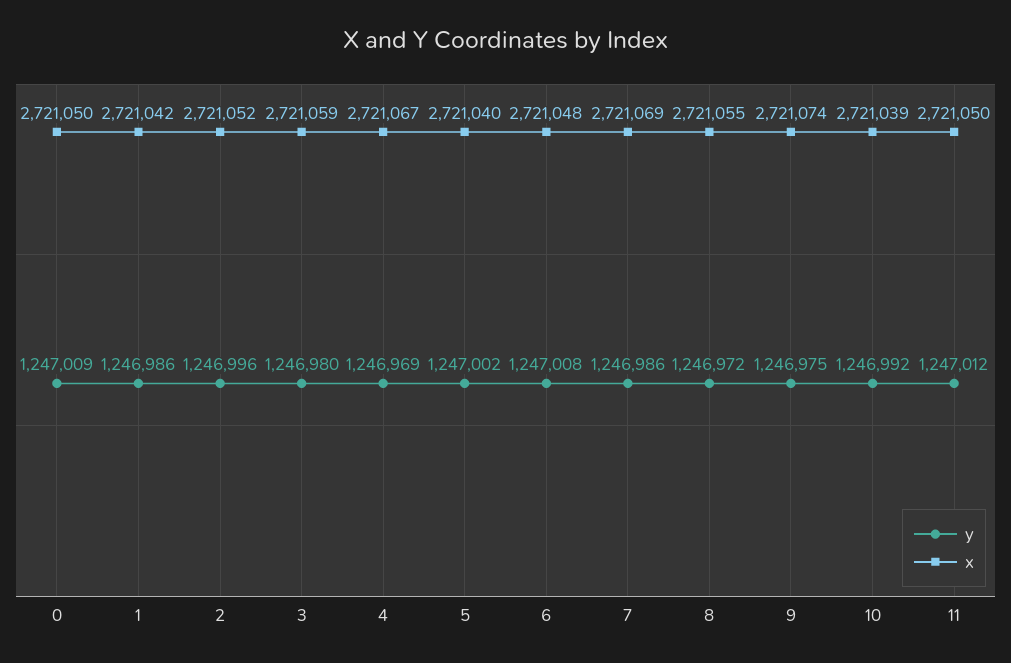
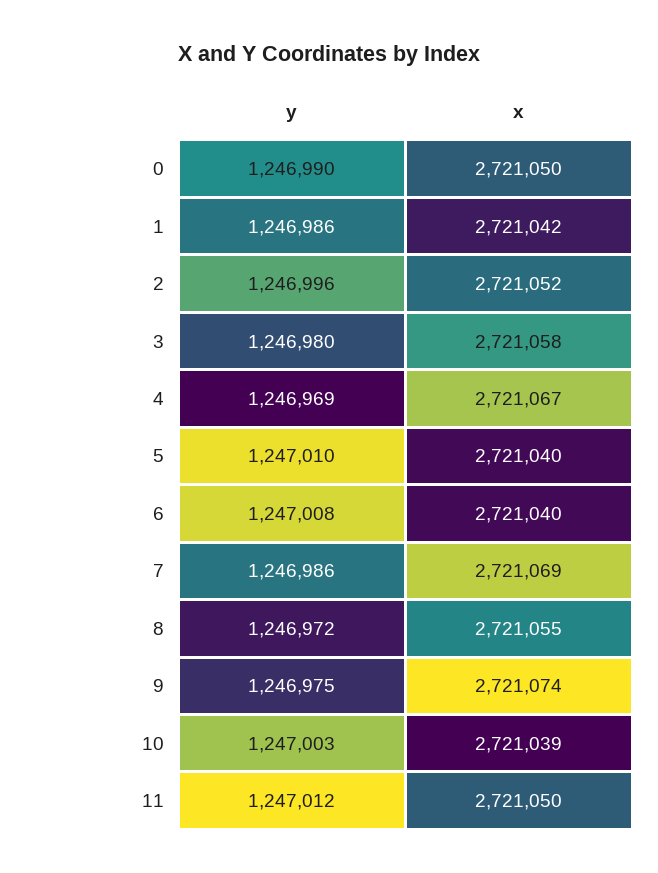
  {
    "y": {
-     "0": 1247009,
+     "0": 1246990,
      "1": 1246986,
      "2": 1246996,
      "3": 1246980,
      "4": 1246969,
-     "5": 1247002,
+     "5": 1247010,
      "6": 1247008,
      "7": 1246986,
      "8": 1246972,
      "9": 1246975,
-     "10": 1246992,
+     "10": 1247003,
      "11": 1247012
    },
    "x": {
      "0": 2721050,
      "1": 2721042,
      "2": 2721052,
-     "3": 2721059,
+     "3": 2721058,
      "4": 2721067,
      "5": 2721040,
-     "6": 2721048,
+     "6": 2721040,
      "7": 2721069,
      "8": 2721055,
      "9": 2721074,
      "10": 2721039,
      "11": 2721050
    }
  }

